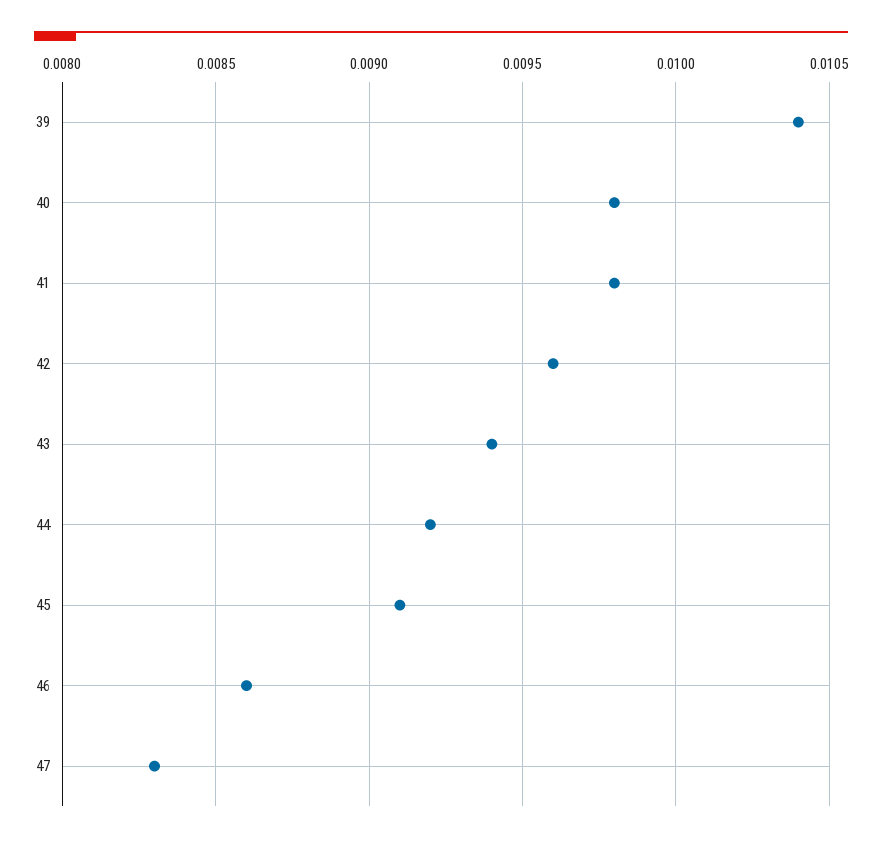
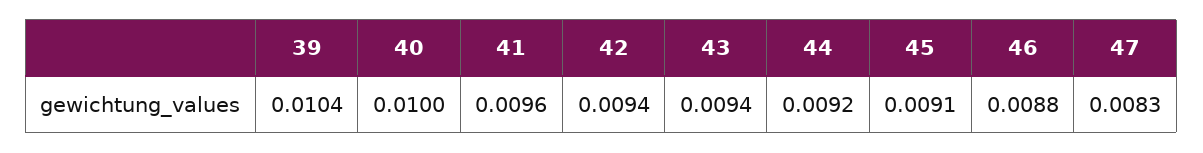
  {
    "39": 0.0104,
-   "40": 0.0098,
+   "40": 0.01,
-   "41": 0.0098,
+   "41": 0.0096,
-   "42": 0.0096,
+   "42": 0.0094,
    "43": 0.0094,
    "44": 0.0092,
    "45": 0.0091,
-   "46": 0.0086,
+   "46": 0.0088,
    "47": 0.0083
  }

